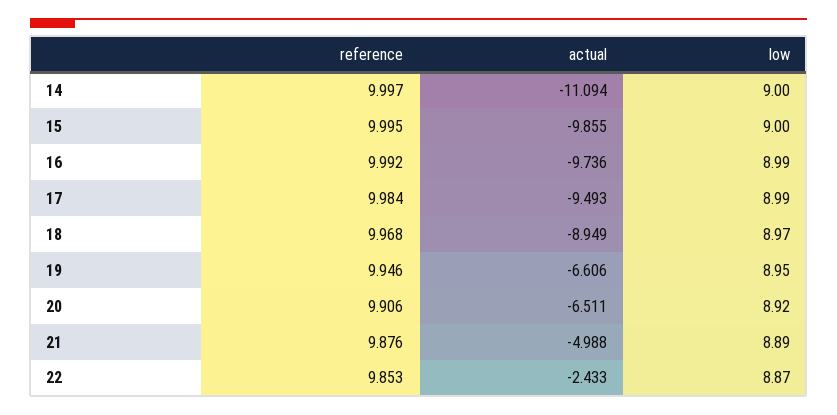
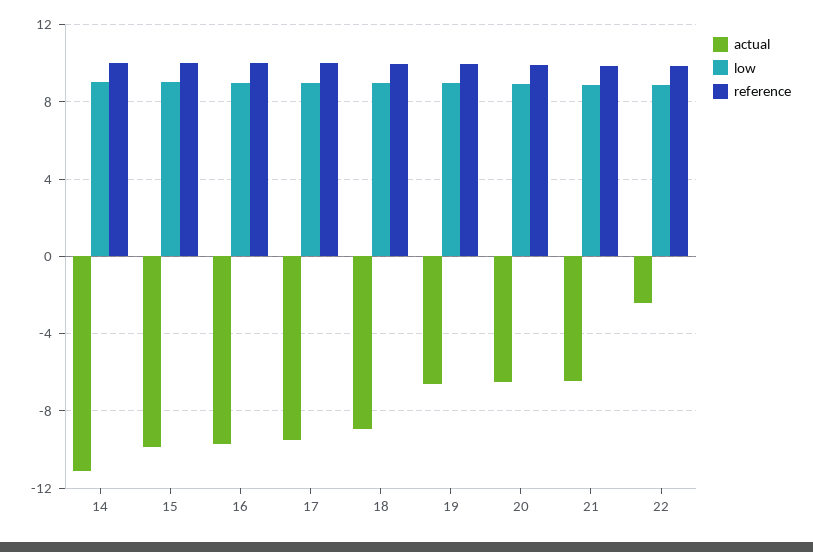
  {
    "reference": {
      "14": 9.997,
      "15": 9.995,
      "16": 9.992,
      "17": 9.984,
      "18": 9.968,
      "19": 9.946,
      "20": 9.906,
      "21": 9.876,
      "22": 9.853
    },
    "actual": {
      "14": -11.094,
      "15": -9.855,
      "16": -9.736,
      "17": -9.493,
      "18": -8.949,
      "19": -6.606,
      "20": -6.511,
-     "21": -4.988,
+     "21": -6.5,
      "22": -2.433
    },
    "low": {
      "14": 9,
      "15": 9,
      "16": 8.99,
      "17": 8.99,
      "18": 8.97,
      "19": 8.95,
      "20": 8.92,
      "21": 8.89,
      "22": 8.87
    }
  }

